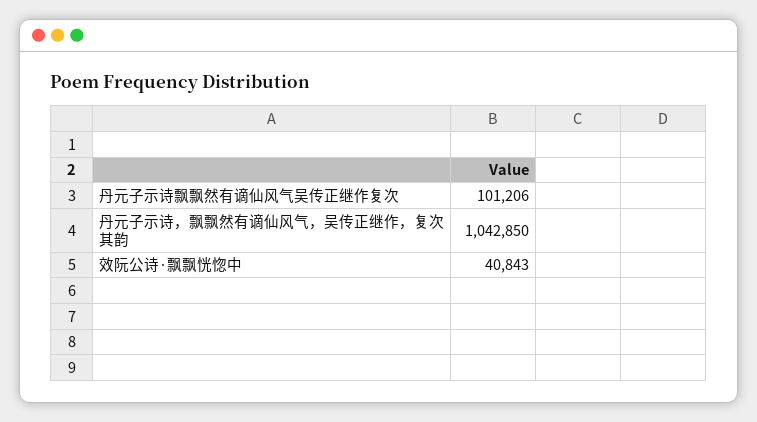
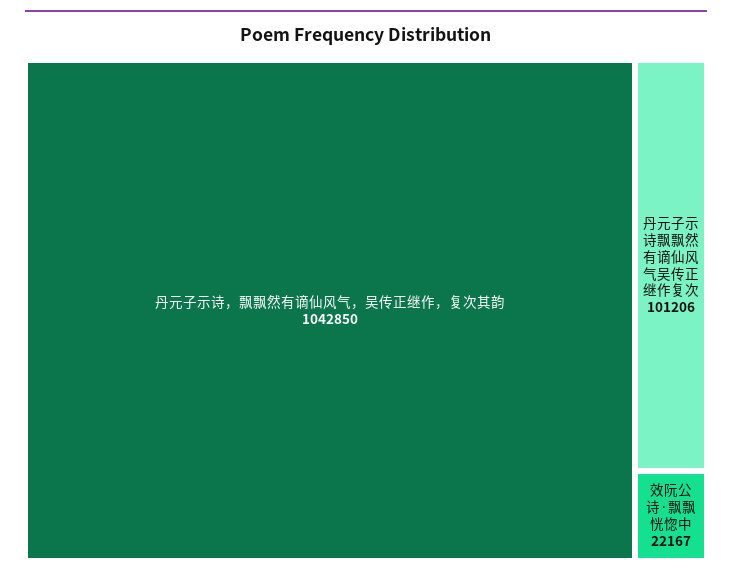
  {
    "丹元子示诗飘飘然有谪仙风气吴传正继作复次": 101206,
    "丹元子示诗，飘飘然有谪仙风气，吴传正继作，复次其韵": 1042850,
-   "效阮公诗·飘飘恍惚中": 40843
+   "效阮公诗·飘飘恍惚中": 22167
  }

